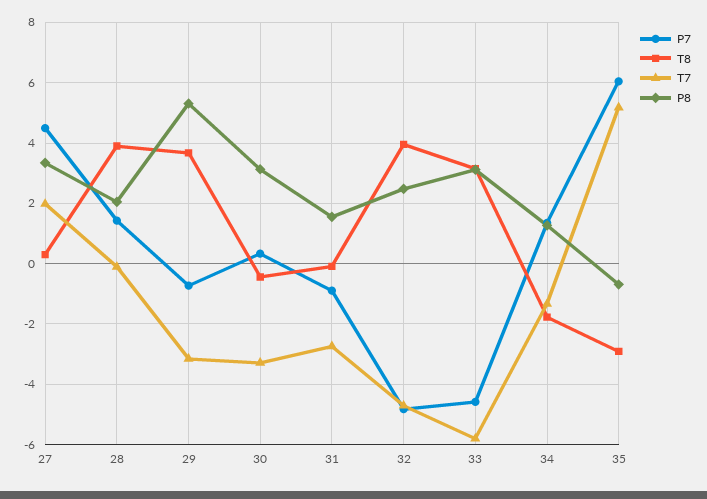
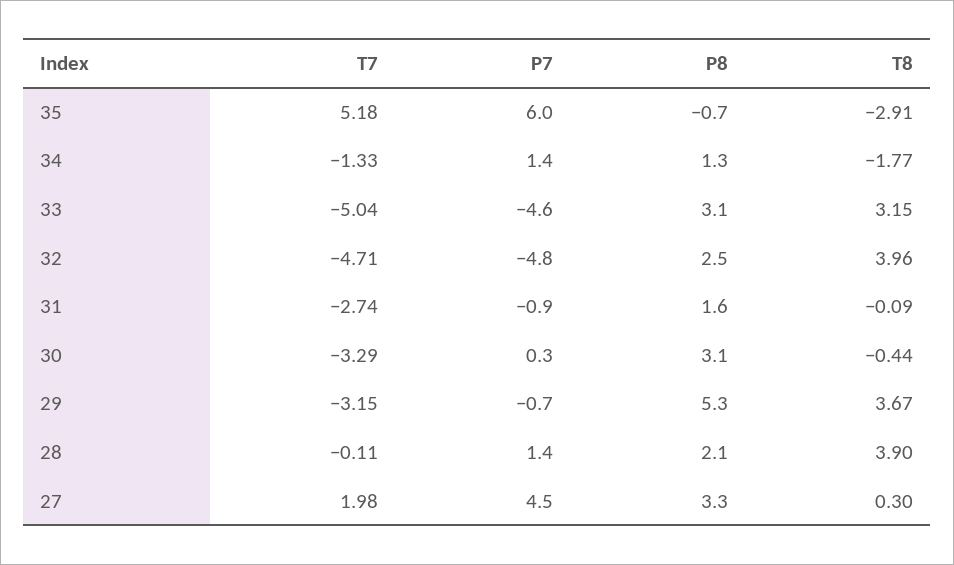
  {
    "P7": {
      "27": 4.5,
      "28": 1.4,
      "29": -0.7,
      "30": 0.3,
      "31": -0.9,
      "32": -4.8,
      "33": -4.6,
      "34": 1.4,
      "35": 6
    },
    "T8": {
      "27": 0.3,
      "28": 3.9,
      "29": 3.67,
      "30": -0.44,
      "31": -0.09,
      "32": 3.96,
      "33": 3.15,
      "34": -1.77,
      "35": -2.91
    },
    "T7": {
      "27": 1.98,
      "28": -0.11,
      "29": -3.15,
      "30": -3.29,
      "31": -2.74,
      "32": -4.71,
-     "33": -5.8,
+     "33": -5.04,
      "34": -1.33,
      "35": 5.18
    },
    "P8": {
      "27": 3.3,
      "28": 2.1,
      "29": 5.3,
      "30": 3.1,
      "31": 1.6,
      "32": 2.5,
      "33": 3.1,
      "34": 1.3,
      "35": -0.7
    }
  }

